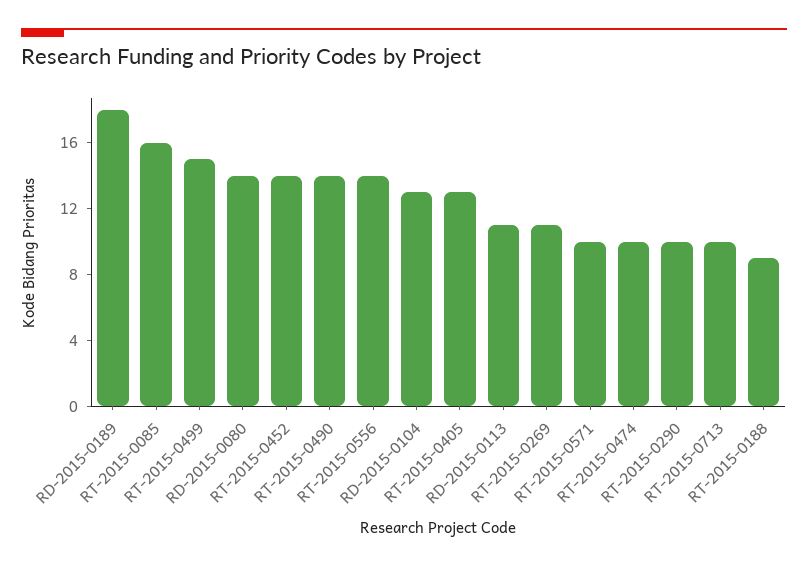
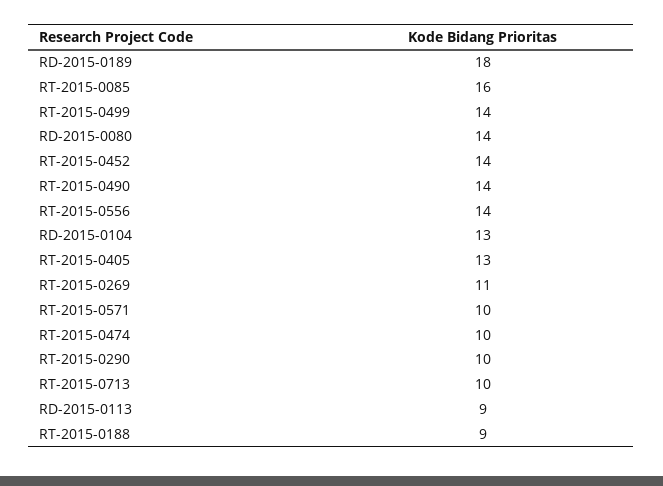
  {
    "RD-2015-0189": 18,
    "RT-2015-0085": 16,
-   "RT-2015-0499": 15,
+   "RT-2015-0499": 14,
    "RD-2015-0080": 14,
    "RT-2015-0452": 14,
    "RT-2015-0490": 14,
    "RT-2015-0556": 14,
    "RD-2015-0104": 13,
    "RT-2015-0405": 13,
-   "RD-2015-0113": 11,
+   "RD-2015-0113": 9,
    "RT-2015-0269": 11,
    "RT-2015-0571": 10,
    "RT-2015-0474": 10,
    "RT-2015-0290": 10,
    "RT-2015-0713": 10,
    "RT-2015-0188": 9
  }

